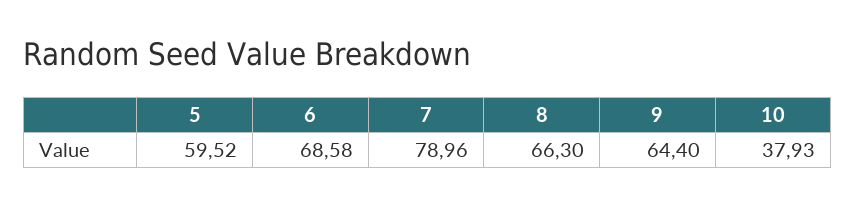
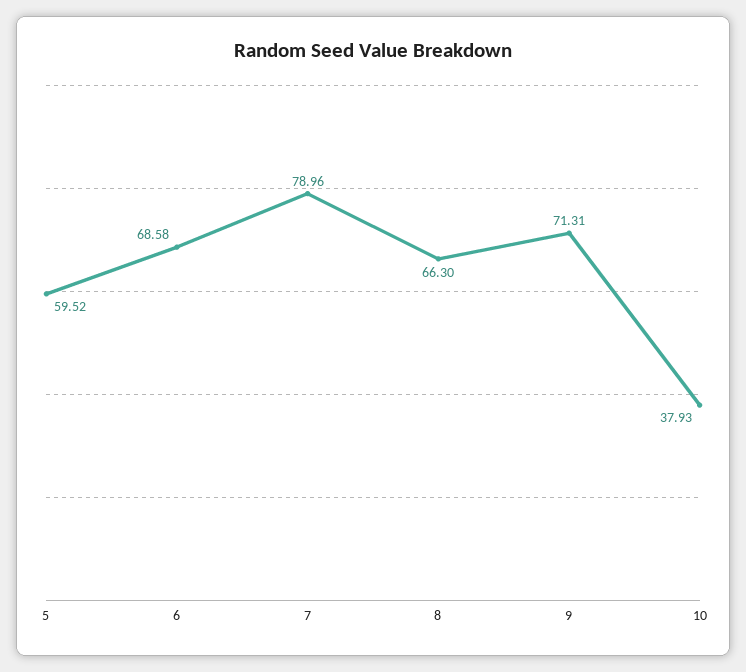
  {
    "5": 59.52,
    "6": 68.58,
    "7": 78.96,
    "8": 66.3,
-   "9": 64.4,
+   "9": 71.31,
    "10": 37.93
  }

